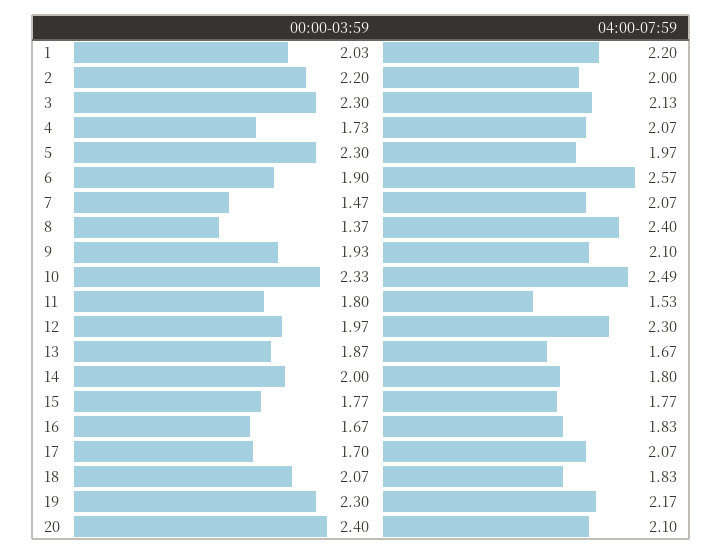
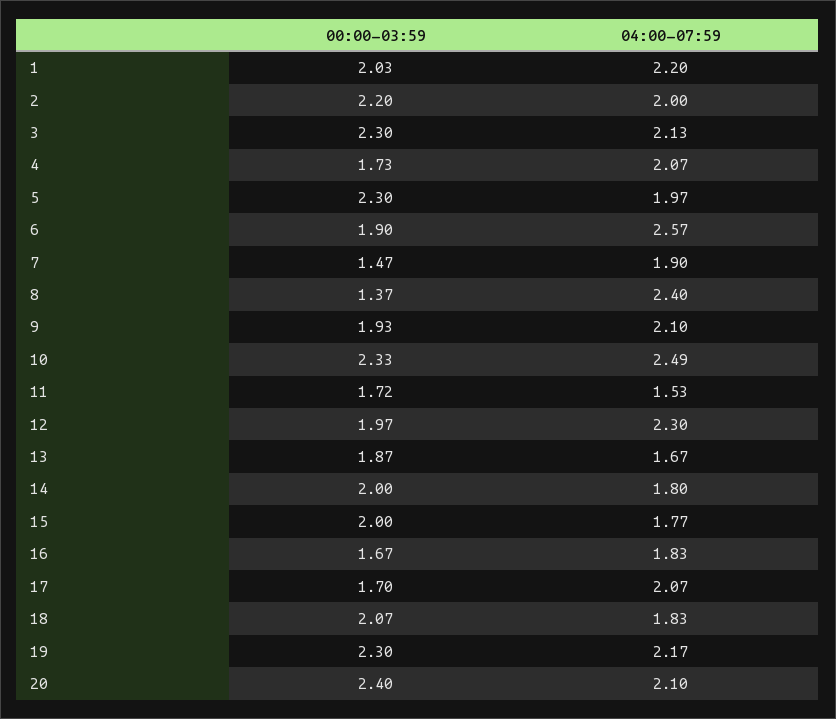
  {
    "00:00-03:59": {
      "1": 2.03,
      "2": 2.2,
      "3": 2.3,
      "4": 1.73,
      "5": 2.3,
      "6": 1.9,
      "7": 1.47,
      "8": 1.37,
      "9": 1.93,
      "10": 2.33,
-     "11": 1.8,
+     "11": 1.72,
      "12": 1.97,
      "13": 1.87,
      "14": 2,
-     "15": 1.77,
+     "15": 2,
      "16": 1.67,
      "17": 1.7,
      "18": 2.07,
      "19": 2.3,
      "20": 2.4
    },
    "04:00-07:59": {
      "1": 2.2,
      "2": 2,
      "3": 2.13,
      "4": 2.07,
      "5": 1.97,
      "6": 2.57,
-     "7": 2.07,
+     "7": 1.9,
      "8": 2.4,
      "9": 2.1,
      "10": 2.49,
      "11": 1.53,
      "12": 2.3,
      "13": 1.67,
      "14": 1.8,
      "15": 1.77,
      "16": 1.83,
      "17": 2.07,
      "18": 1.83,
      "19": 2.17,
      "20": 2.1
    }
  }

